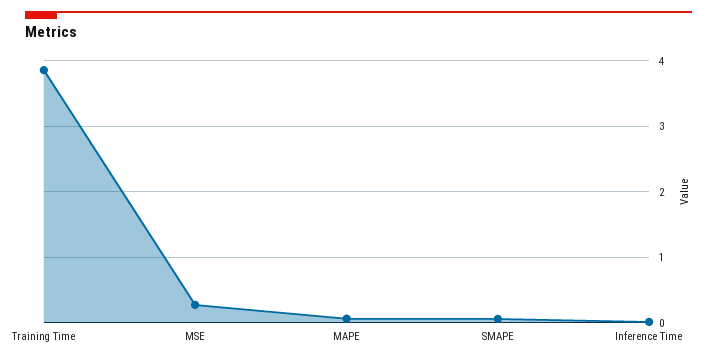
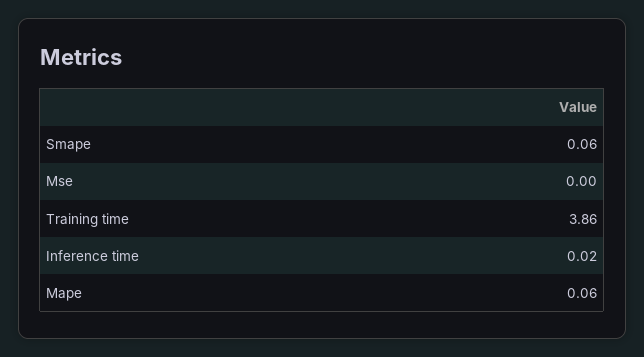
  {
    "Training Time": 3.86,
-   "MSE": 0.3,
+   "MSE": 0,
    "MAPE": 0.06,
    "SMAPE": 0.06,
    "Inference Time": 0.02
  }

